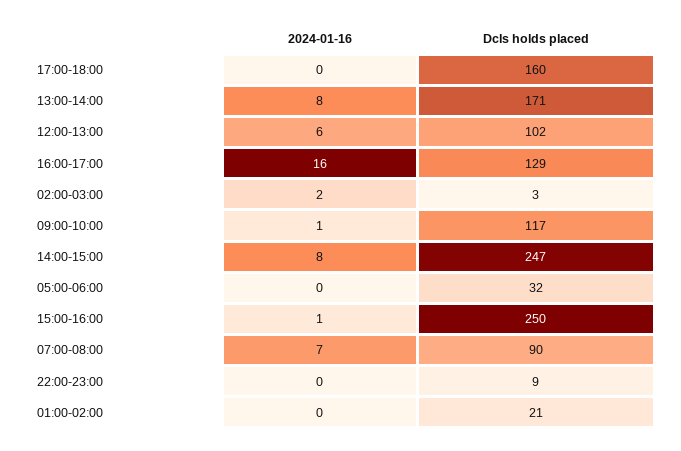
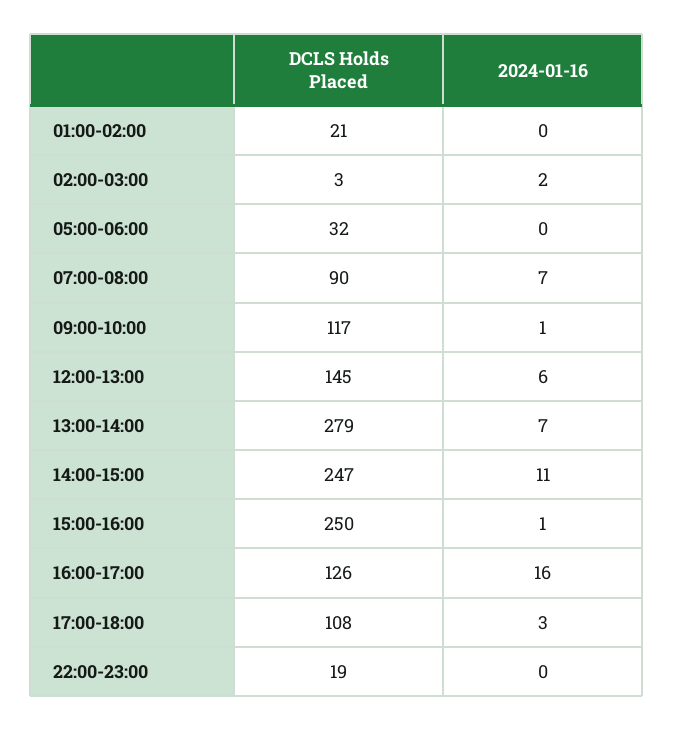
  {
    "2024-01-16": {
-     "17:00-18:00": 0,
+     "17:00-18:00": 3,
-     "13:00-14:00": 8,
+     "13:00-14:00": 7,
      "12:00-13:00": 6,
      "16:00-17:00": 16,
      "02:00-03:00": 2,
      "09:00-10:00": 1,
-     "14:00-15:00": 8,
+     "14:00-15:00": 11,
      "05:00-06:00": 0,
      "15:00-16:00": 1,
      "07:00-08:00": 7,
      "22:00-23:00": 0,
      "01:00-02:00": 0
    },
    "Dcls holds placed": {
-     "17:00-18:00": 160,
+     "17:00-18:00": 108,
-     "13:00-14:00": 171,
+     "13:00-14:00": 279,
-     "12:00-13:00": 102,
+     "12:00-13:00": 145,
-     "16:00-17:00": 129,
+     "16:00-17:00": 126,
      "02:00-03:00": 3,
      "09:00-10:00": 117,
      "14:00-15:00": 247,
      "05:00-06:00": 32,
      "15:00-16:00": 250,
      "07:00-08:00": 90,
-     "22:00-23:00": 9,
+     "22:00-23:00": 19,
      "01:00-02:00": 21
    }
  }

